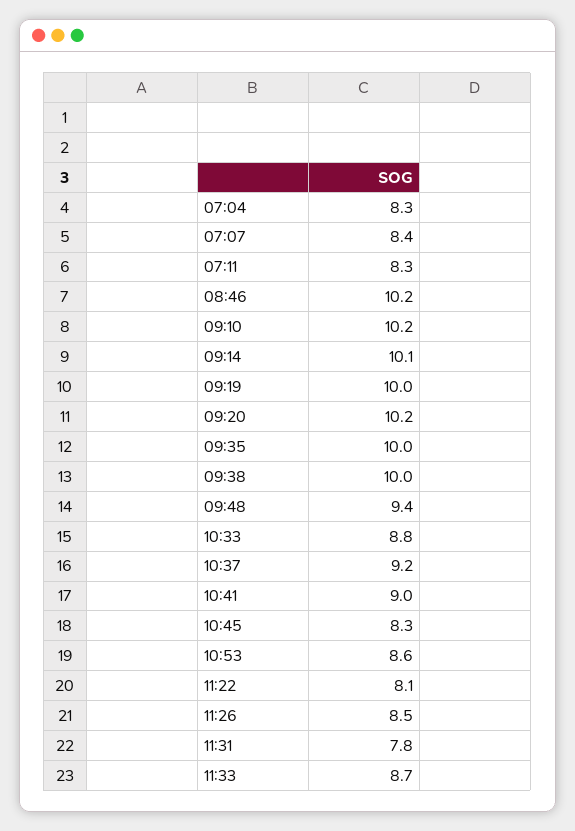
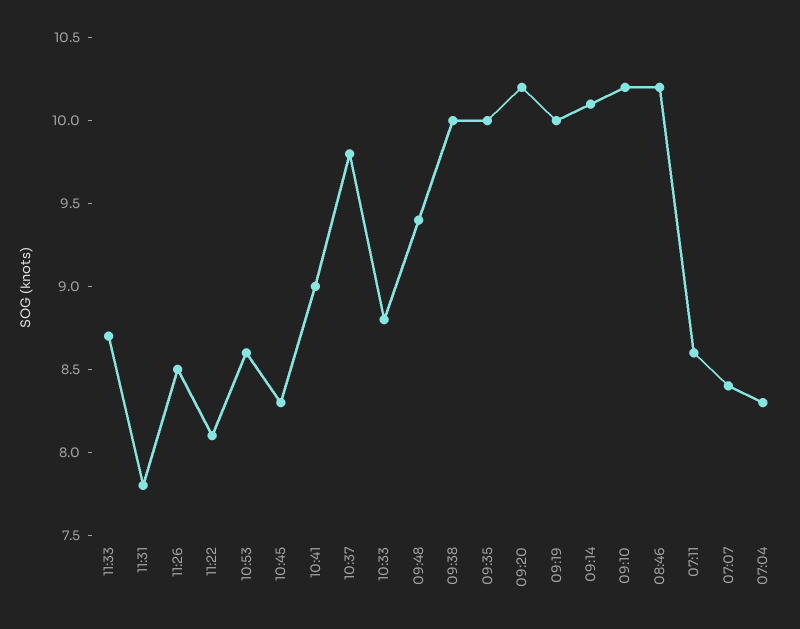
  {
    "07:04": 8.3,
    "07:07": 8.4,
-   "07:11": 8.3,
+   "07:11": 8.6,
    "08:46": 10.2,
    "09:10": 10.2,
    "09:14": 10.1,
    "09:19": 10,
    "09:20": 10.2,
    "09:35": 10,
    "09:38": 10,
    "09:48": 9.4,
    "10:33": 8.8,
-   "10:37": 9.2,
+   "10:37": 9.8,
    "10:41": 9,
    "10:45": 8.3,
    "10:53": 8.6,
    "11:22": 8.1,
    "11:26": 8.5,
    "11:31": 7.8,
    "11:33": 8.7
  }

